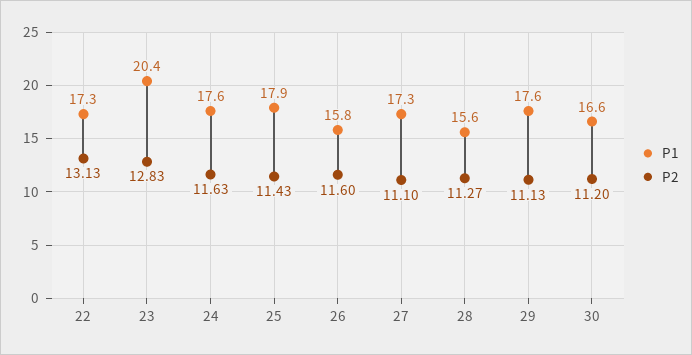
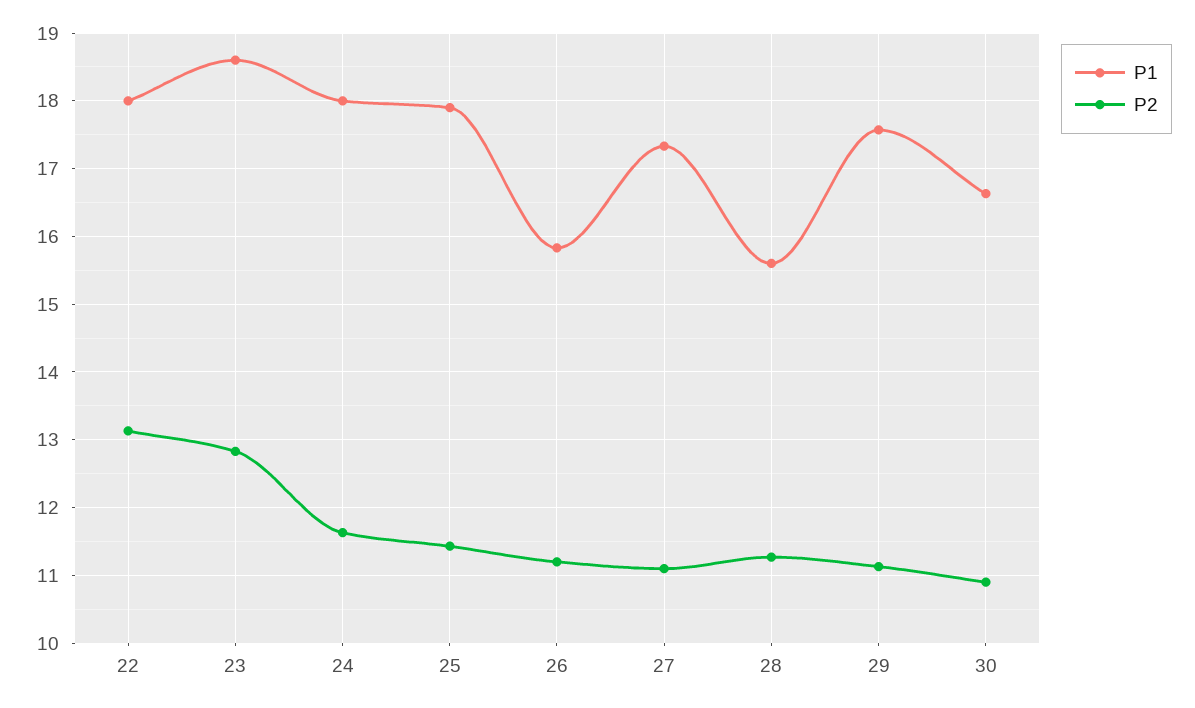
  {
    "P1": {
-     "22": 17.3,
+     "22": 18,
-     "23": 20.4,
+     "23": 18.6,
-     "24": 17.6,
+     "24": 18,
      "25": 17.9,
      "26": 15.8,
      "27": 17.3,
      "28": 15.6,
      "29": 17.6,
      "30": 16.6
    },
    "P2": {
      "22": 13.13,
      "23": 12.83,
      "24": 11.63,
      "25": 11.43,
-     "26": 11.6,
+     "26": 11.2,
      "27": 11.1,
      "28": 11.27,
      "29": 11.13,
-     "30": 11.2
+     "30": 10.9
    }
  }

